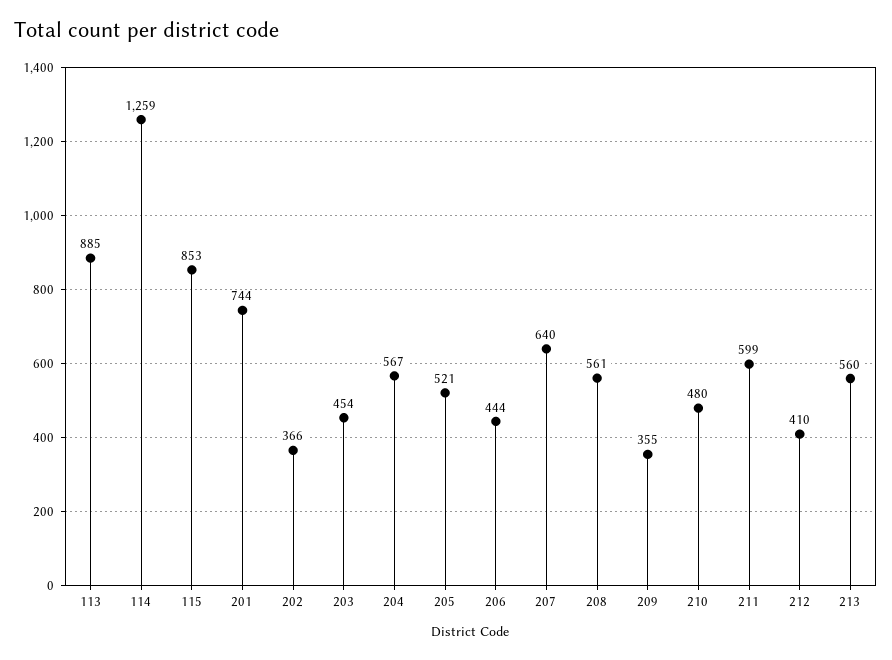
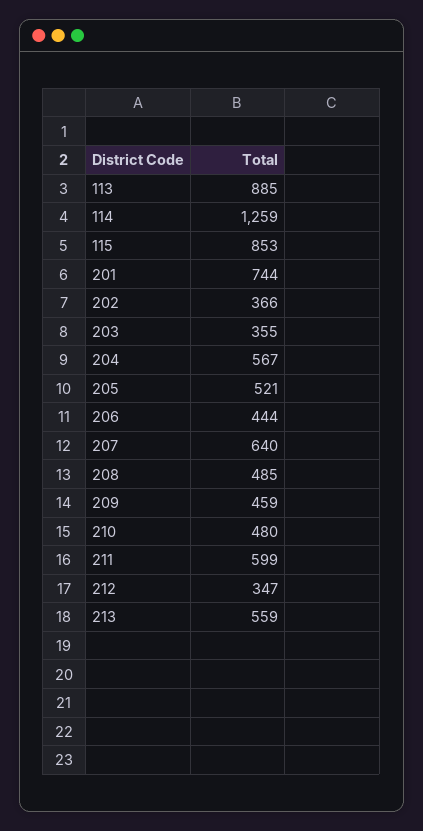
  {
    "113": 885,
    "114": 1259,
    "115": 853,
    "201": 744,
    "202": 366,
-   "203": 454,
+   "203": 355,
    "204": 567,
    "205": 521,
    "206": 444,
    "207": 640,
-   "208": 561,
+   "208": 485,
-   "209": 355,
+   "209": 459,
    "210": 480,
    "211": 599,
-   "212": 410,
+   "212": 347,
-   "213": 560
+   "213": 559
  }

